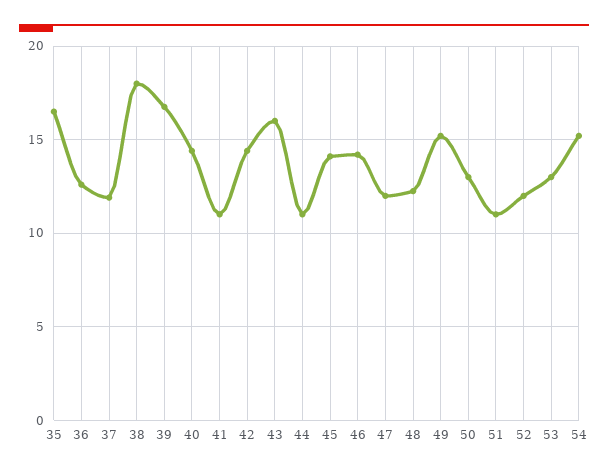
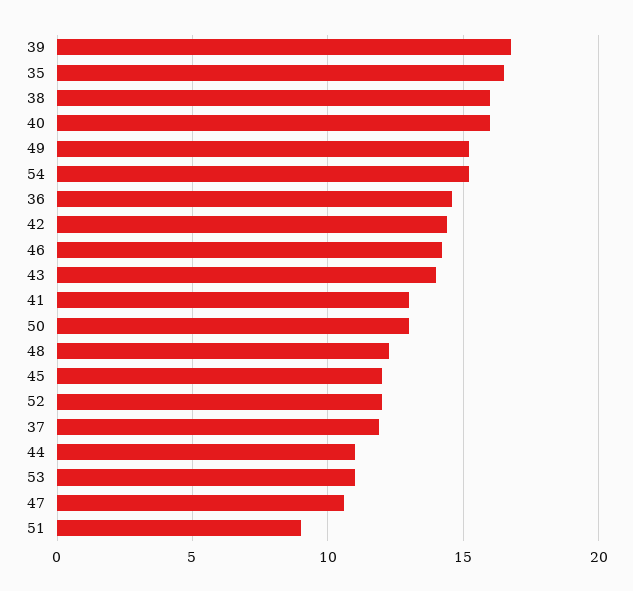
  {
    "35": 16.5,
-   "36": 12.5,
+   "36": 14.5,
    "37": 12,
-   "38": 18,
+   "38": 16,
    "39": 17,
-   "40": 14.5,
+   "40": 16,
-   "41": 11,
+   "41": 13,
    "42": 14.5,
-   "43": 16,
+   "43": 14,
    "44": 11,
-   "45": 14,
+   "45": 12,
    "46": 14,
-   "47": 12,
+   "47": 10.5,
    "48": 12.5,
    "49": 15,
    "50": 13,
-   "51": 11,
+   "51": 9,
    "52": 12,
-   "53": 13,
+   "53": 11,
    "54": 15
  }

